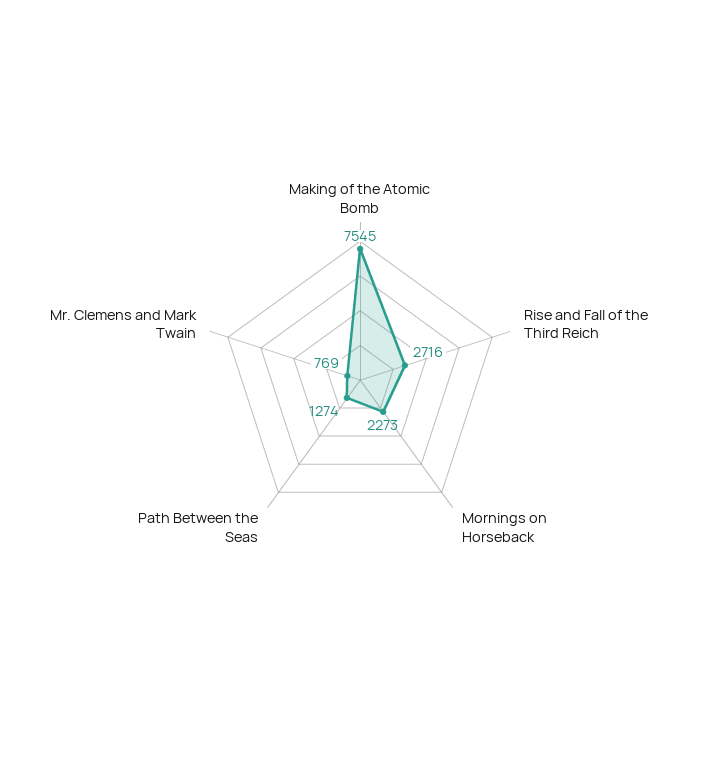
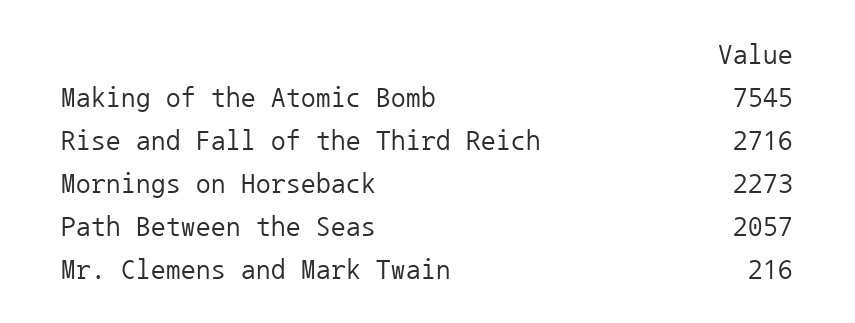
  {
    "Making of the Atomic Bomb": 7545,
    "Rise and Fall of the Third Reich": 2716,
    "Mornings on Horseback": 2273,
-   "Path Between the Seas": 1274,
+   "Path Between the Seas": 2057,
-   "Mr. Clemens and Mark Twain": 769
+   "Mr. Clemens and Mark Twain": 216
  }

